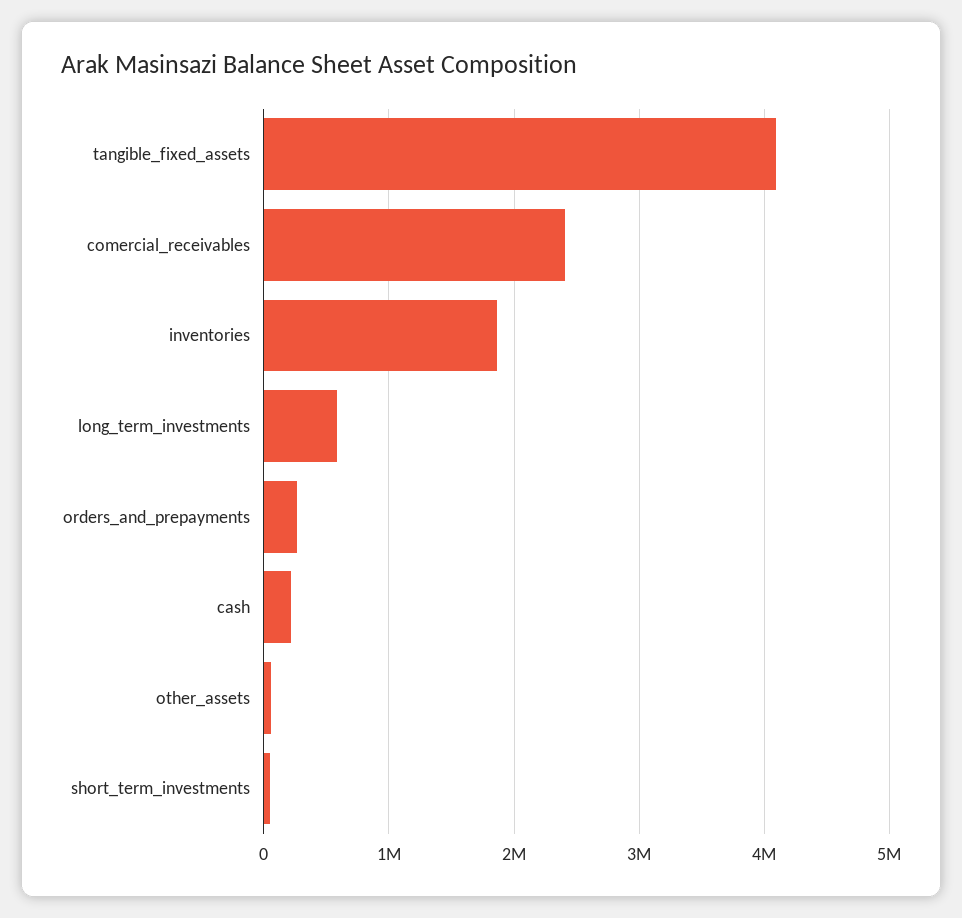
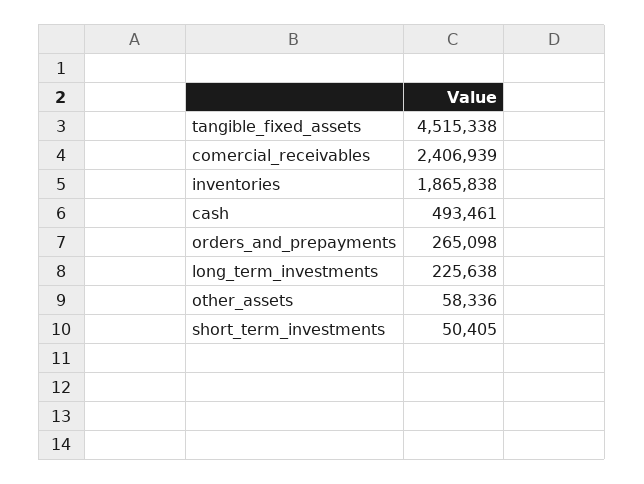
  {
-   "tangible_fixed_assets": 4100000,
+   "tangible_fixed_assets": 4515338,
    "comercial_receivables": 2406939,
    "inventories": 1865838,
-   "long_term_investments": 600000,
+   "long_term_investments": 225638,
    "orders_and_prepayments": 265098,
-   "cash": 200000,
+   "cash": 493461,
    "other_assets": 58336,
    "short_term_investments": 50405
  }

